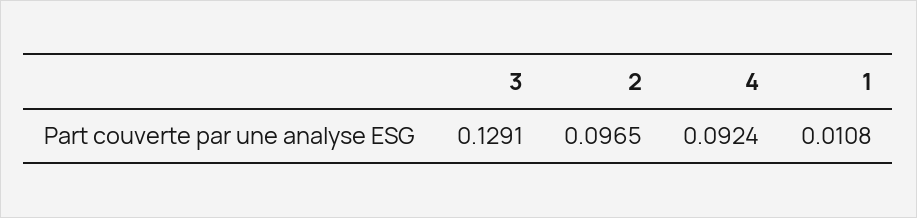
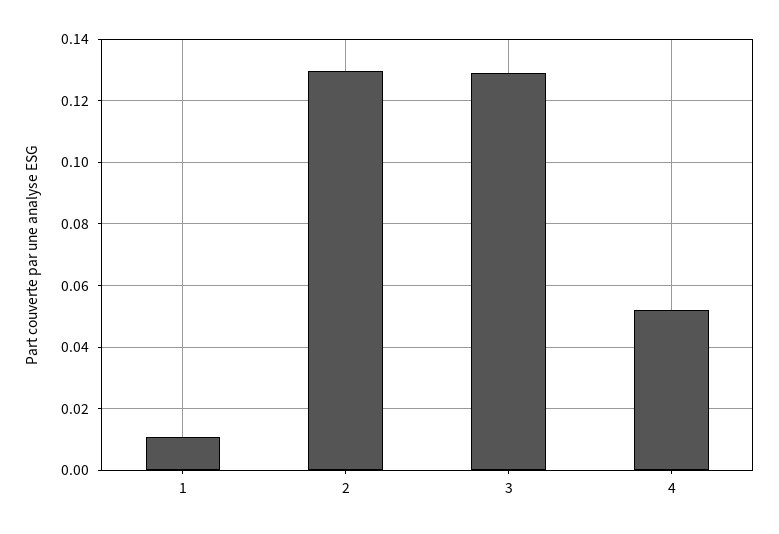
  {
    "3": 0.1291,
-   "2": 0.0965,
+   "2": 0.13,
-   "4": 0.0924,
+   "4": 0.052,
    "1": 0.0108
  }

